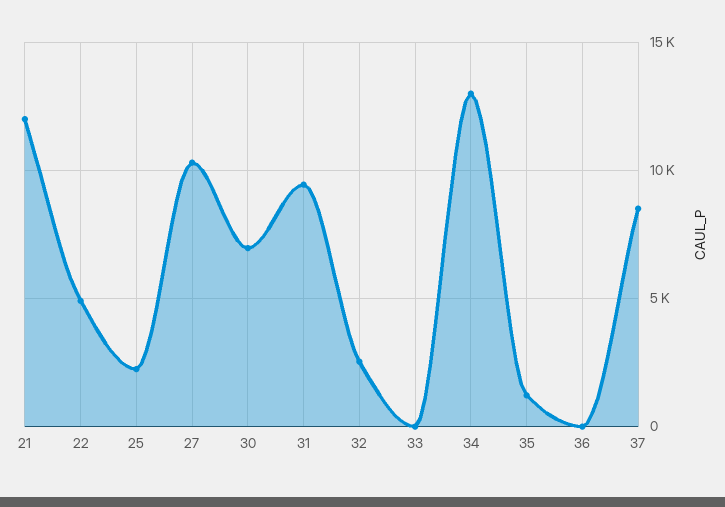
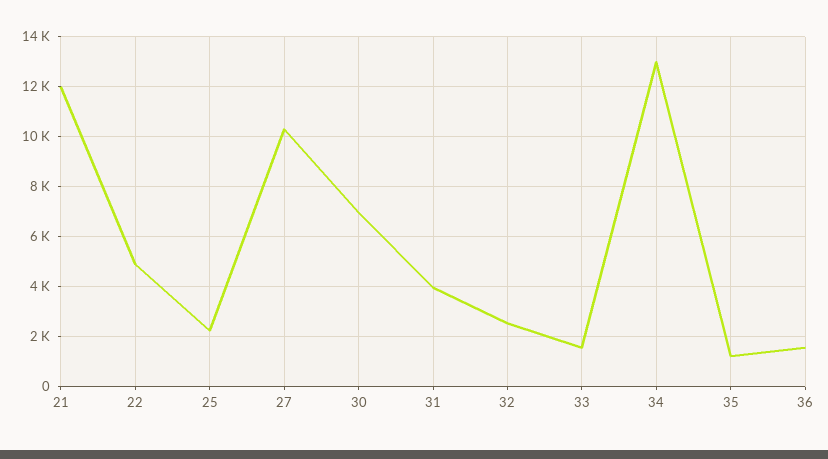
  {
    "21": 12000,
    "22": 5000,
    "25": 2250,
    "27": 10250,
    "30": 7000,
-   "31": 9500,
+   "31": 4000,
    "32": 2500,
-   "33": 0,
+   "33": 1500,
    "34": 13000,
    "35": 1250,
-   "36": 0,
+   "36": 1500
-   "37": 8500
  }

